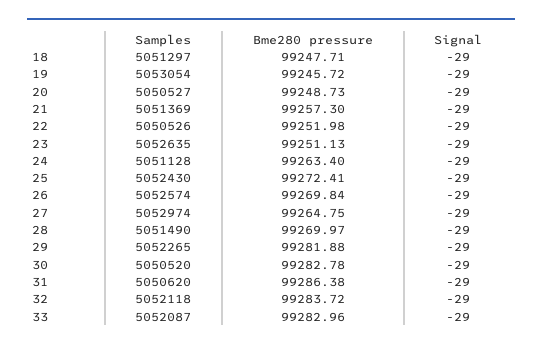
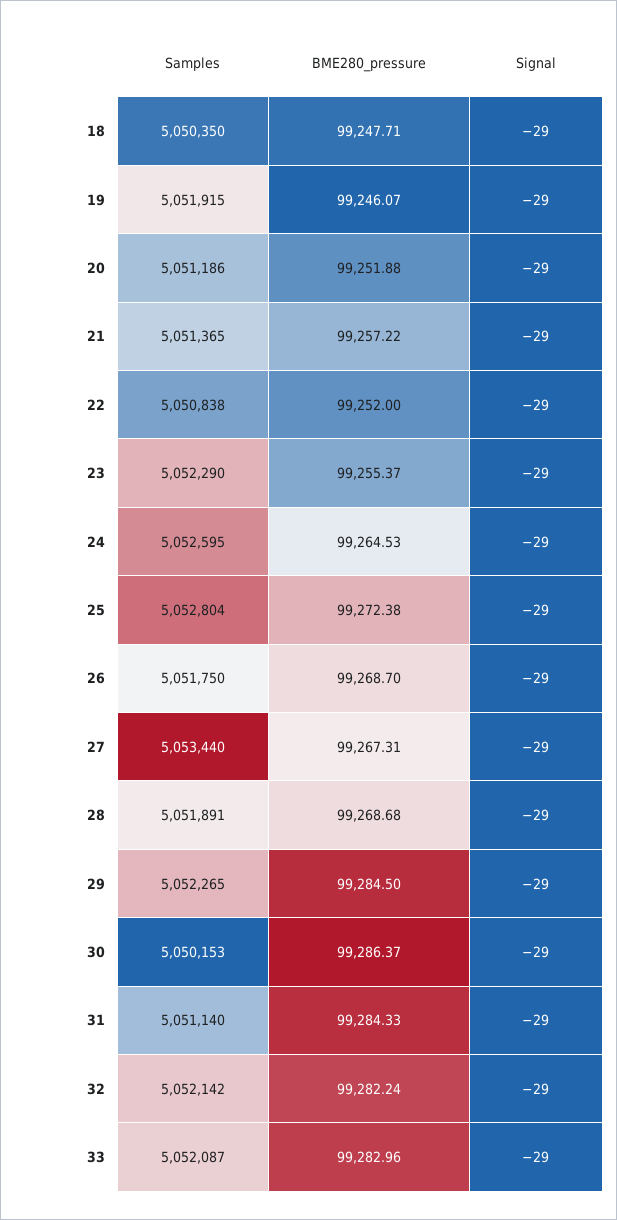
  {
    "Samples": {
-     "18": 5051297,
+     "18": 5050350,
-     "19": 5053054,
+     "19": 5051915,
-     "20": 5050527,
+     "20": 5051186,
-     "21": 5051369,
+     "21": 5051365,
-     "22": 5050526,
+     "22": 5050838,
-     "23": 5052635,
+     "23": 5052290,
-     "24": 5051128,
+     "24": 5052595,
-     "25": 5052430,
+     "25": 5052804,
-     "26": 5052574,
+     "26": 5051750,
-     "27": 5052974,
+     "27": 5053440,
-     "28": 5051490,
+     "28": 5051891,
      "29": 5052265,
-     "30": 5050520,
+     "30": 5050153,
-     "31": 5050620,
+     "31": 5051140,
-     "32": 5052118,
+     "32": 5052142,
      "33": 5052087
    },
    "Bme280 pressure": {
      "18": 99247.71,
-     "19": 99245.72,
+     "19": 99246.07,
-     "20": 99248.73,
+     "20": 99251.88,
-     "21": 99257.3,
+     "21": 99257.22,
-     "22": 99251.98,
+     "22": 99252,
-     "23": 99251.13,
+     "23": 99255.37,
-     "24": 99263.4,
+     "24": 99264.53,
-     "25": 99272.41,
+     "25": 99272.38,
-     "26": 99269.84,
+     "26": 99268.7,
-     "27": 99264.75,
+     "27": 99267.31,
-     "28": 99269.97,
+     "28": 99268.68,
-     "29": 99281.88,
+     "29": 99284.5,
-     "30": 99282.78,
+     "30": 99286.37,
-     "31": 99286.38,
+     "31": 99284.33,
-     "32": 99283.72,
+     "32": 99282.24,
      "33": 99282.96
    },
    "Signal": {
      "18": -29,
      "19": -29,
      "20": -29,
      "21": -29,
      "22": -29,
      "23": -29,
      "24": -29,
      "25": -29,
      "26": -29,
      "27": -29,
      "28": -29,
      "29": -29,
      "30": -29,
      "31": -29,
      "32": -29,
      "33": -29
    }
  }

